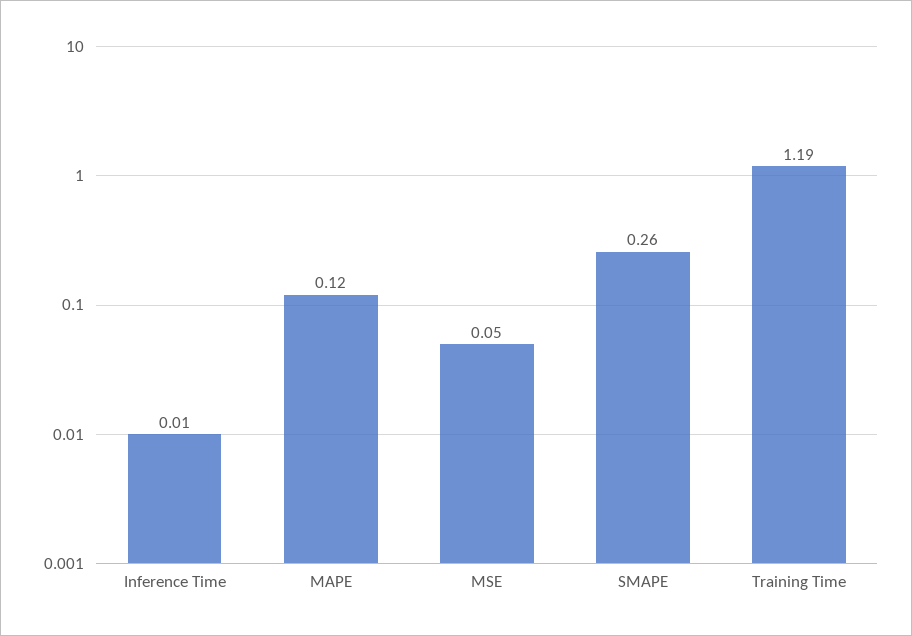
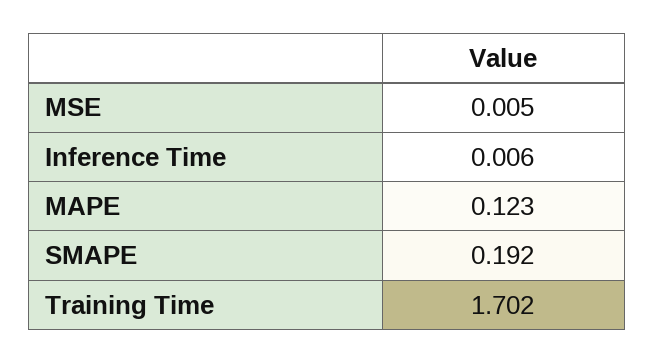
  {
    "Inference Time": 0.006,
    "MAPE": 0.123,
-   "MSE": 0.05,
+   "MSE": 0.005,
-   "SMAPE": 0.26,
+   "SMAPE": 0.192,
-   "Training Time": 1.19
+   "Training Time": 1.702
  }

